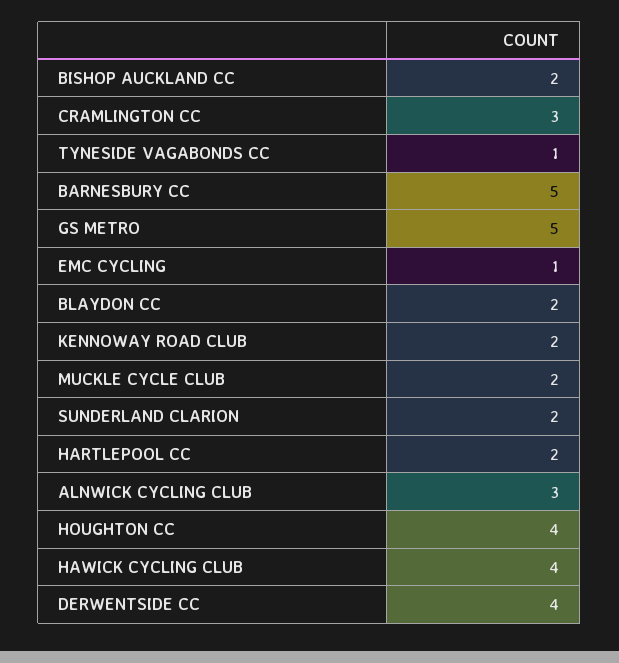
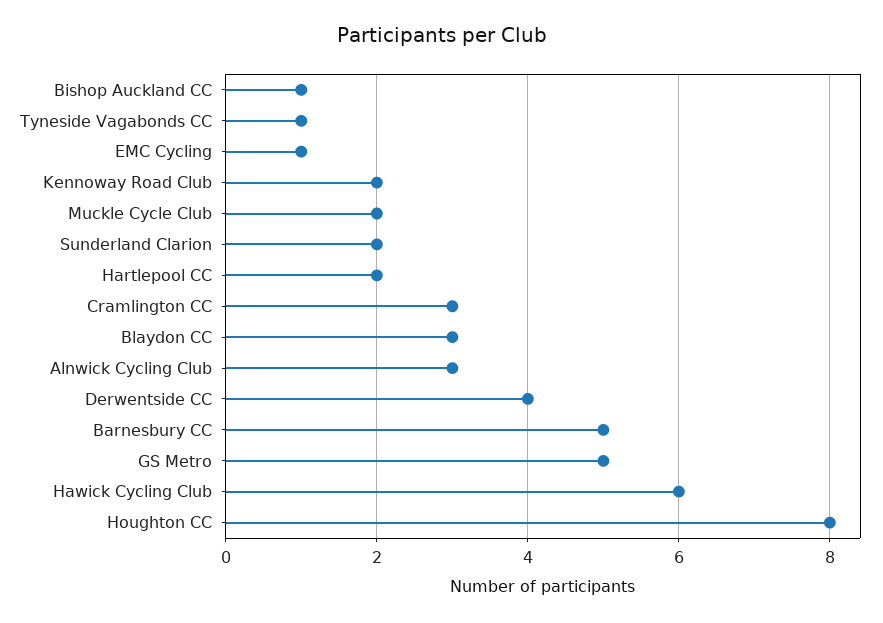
  {
-   "BISHOP AUCKLAND CC": 2,
+   "BISHOP AUCKLAND CC": 1,
    "CRAMLINGTON CC": 3,
    "TYNESIDE VAGABONDS CC": 1,
    "BARNESBURY CC": 5,
    "GS METRO": 5,
    "EMC CYCLING": 1,
-   "BLAYDON CC": 2,
+   "BLAYDON CC": 3,
    "KENNOWAY ROAD CLUB": 2,
    "MUCKLE CYCLE CLUB": 2,
    "SUNDERLAND CLARION": 2,
    "HARTLEPOOL CC": 2,
    "ALNWICK CYCLING CLUB": 3,
-   "HOUGHTON CC": 4,
+   "HOUGHTON CC": 8,
-   "HAWICK CYCLING CLUB": 4,
+   "HAWICK CYCLING CLUB": 6,
    "DERWENTSIDE CC": 4
  }

